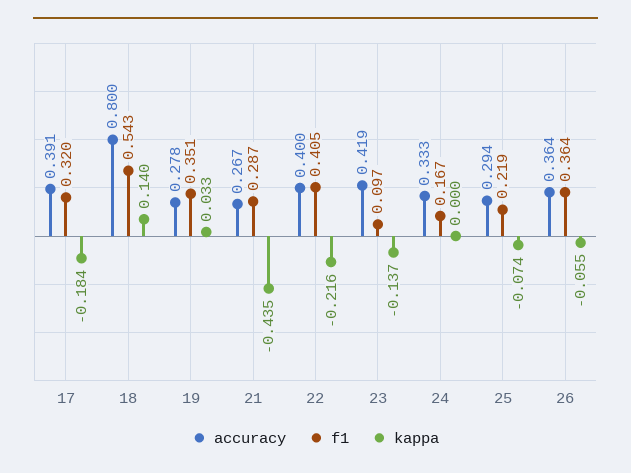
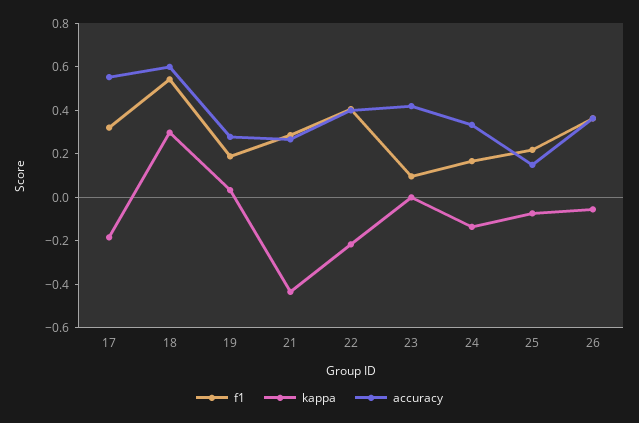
  {
    "accuracy": {
-     "17": 0.391,
+     "17": 0.55,
-     "18": 0.8,
+     "18": 0.6,
      "19": 0.278,
      "21": 0.267,
      "22": 0.4,
      "23": 0.419,
      "24": 0.333,
-     "25": 0.294,
+     "25": 0.15,
      "26": 0.364
    },
    "f1": {
      "17": 0.32,
      "18": 0.543,
-     "19": 0.351,
+     "19": 0.2,
      "21": 0.287,
      "22": 0.405,
      "23": 0.097,
      "24": 0.167,
      "25": 0.219,
      "26": 0.364
    },
    "kappa": {
      "17": -0.184,
-     "18": 0.14,
+     "18": 0.3,
      "19": 0.033,
      "21": -0.435,
      "22": -0.216,
-     "23": -0.137,
+     "23": 0,
-     "24": 0,
+     "24": -0.15,
      "25": -0.074,
      "26": -0.055
    }
  }

